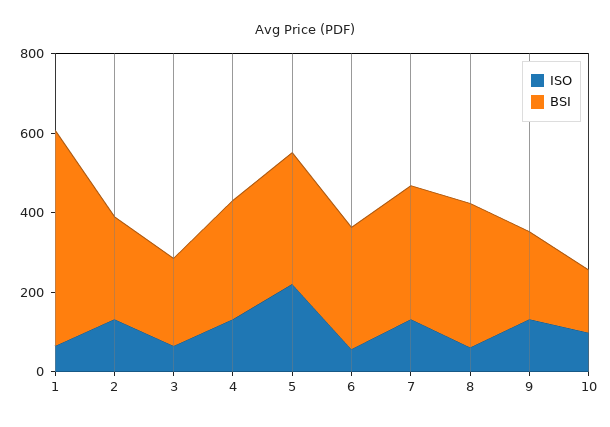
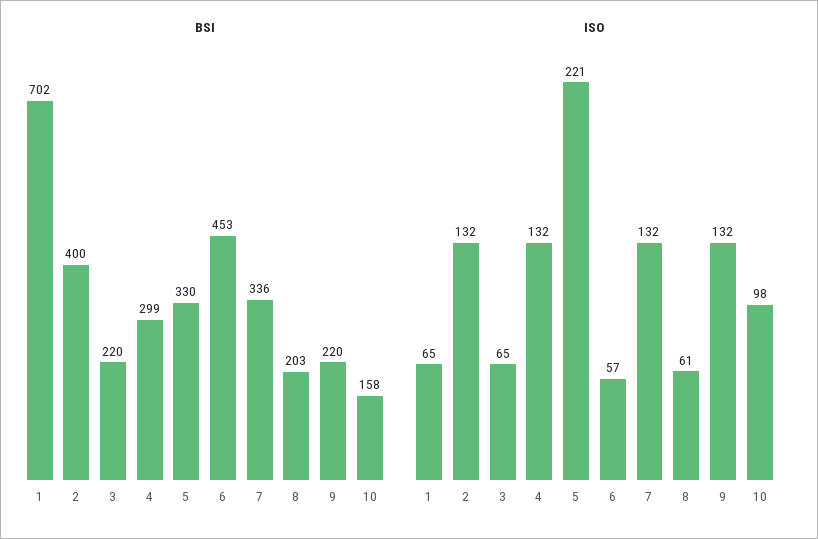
  {
    "ISO": {
      "1": 65,
      "2": 132,
      "3": 65,
      "4": 132,
      "5": 221,
      "6": 57,
      "7": 132,
      "8": 61,
      "9": 132,
      "10": 98
    },
    "BSI": {
-     "1": 550,
+     "1": 702,
-     "2": 250,
+     "2": 400,
      "3": 220,
      "4": 299,
      "5": 330,
-     "6": 300,
+     "6": 453,
      "7": 336,
-     "8": 350,
+     "8": 203,
      "9": 220,
      "10": 158
    }
  }

